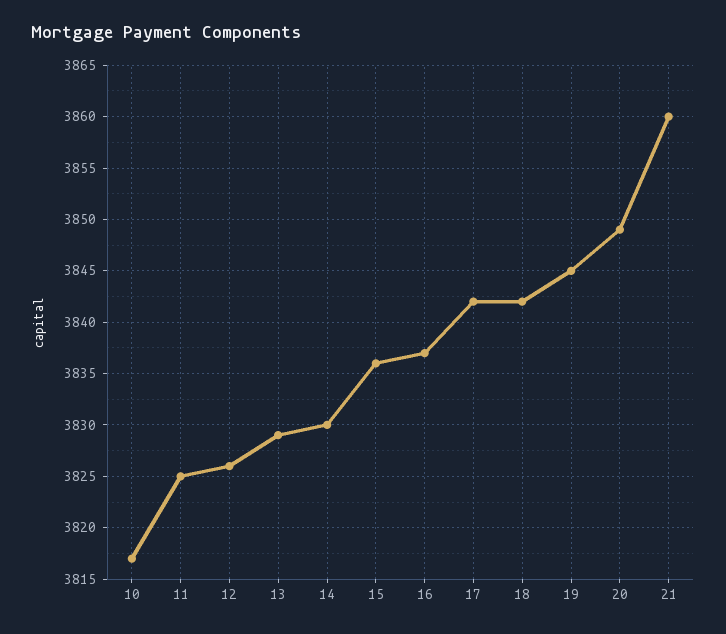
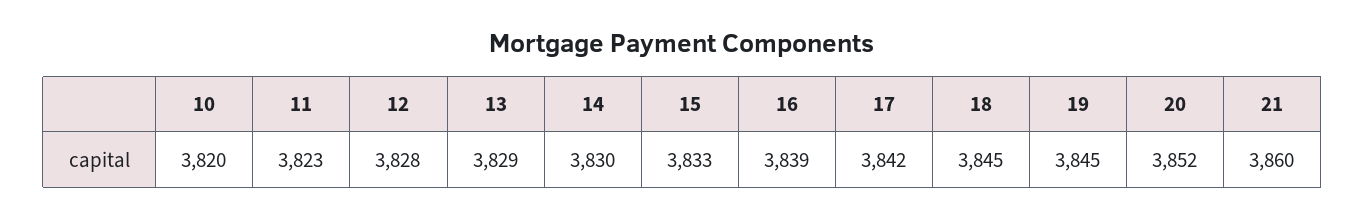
  {
-   "10": 3817,
+   "10": 3820,
-   "11": 3825,
+   "11": 3823,
-   "12": 3826,
+   "12": 3828,
    "13": 3829,
    "14": 3830,
-   "15": 3836,
+   "15": 3833,
-   "16": 3837,
+   "16": 3839,
    "17": 3842,
-   "18": 3842,
+   "18": 3845,
    "19": 3845,
-   "20": 3849,
+   "20": 3852,
    "21": 3860
  }

